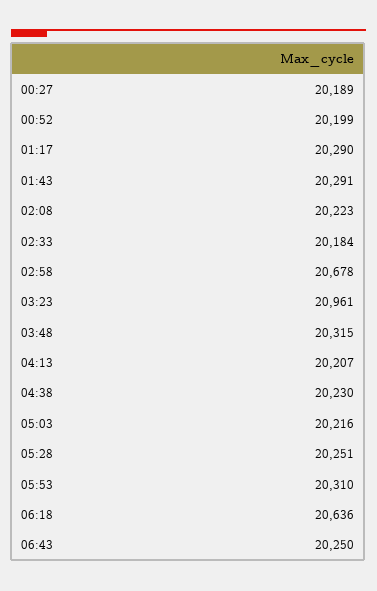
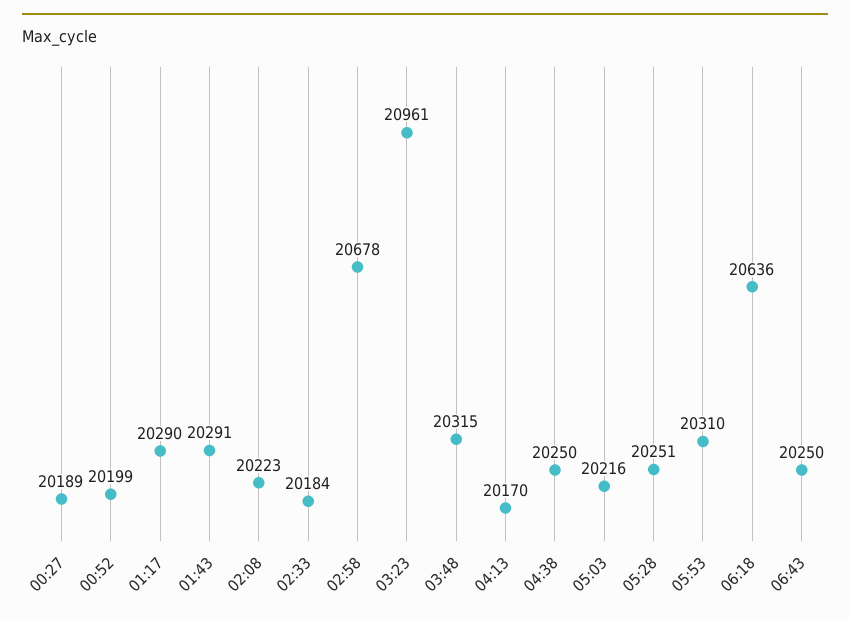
  {
    "00:27": 20189,
    "00:52": 20199,
    "01:17": 20290,
    "01:43": 20291,
    "02:08": 20223,
    "02:33": 20184,
    "02:58": 20678,
    "03:23": 20961,
    "03:48": 20315,
-   "04:13": 20207,
+   "04:13": 20170,
-   "04:38": 20230,
+   "04:38": 20250,
    "05:03": 20216,
    "05:28": 20251,
    "05:53": 20310,
    "06:18": 20636,
    "06:43": 20250
  }

